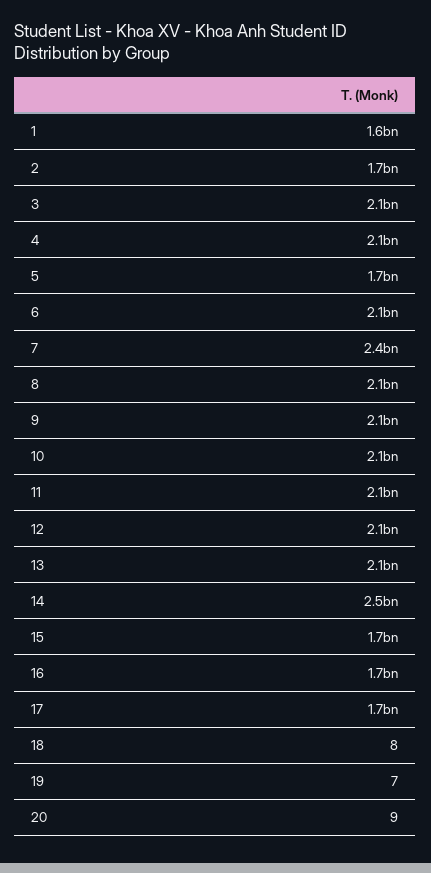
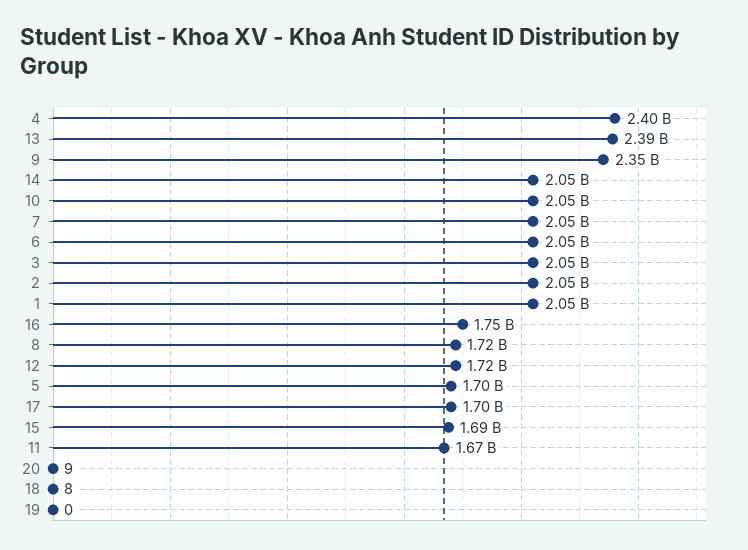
  {
-   "1": 1600000000,
+   "1": 2050000000,
-   "2": 1700000000,
+   "2": 2050000000,
    "3": 2050000000,
-   "4": 2100000000,
+   "4": 2400000000,
    "5": 1700000000,
    "6": 2050000000,
-   "7": 2400000000,
+   "7": 2050000000,
-   "8": 2100000000,
+   "8": 1720000000,
-   "9": 2100000000,
+   "9": 2350000000,
    "10": 2050000000,
-   "11": 2100000000,
+   "11": 1670000000,
-   "12": 2100000000,
+   "12": 1720000000,
-   "13": 2100000000,
+   "13": 2390000000,
-   "14": 2500000000,
+   "14": 2050000000,
    "15": 1690000000,
    "16": 1750000000,
    "17": 1700000000,
    "18": 8,
-   "19": 7,
+   "19": 0,
    "20": 9
  }

